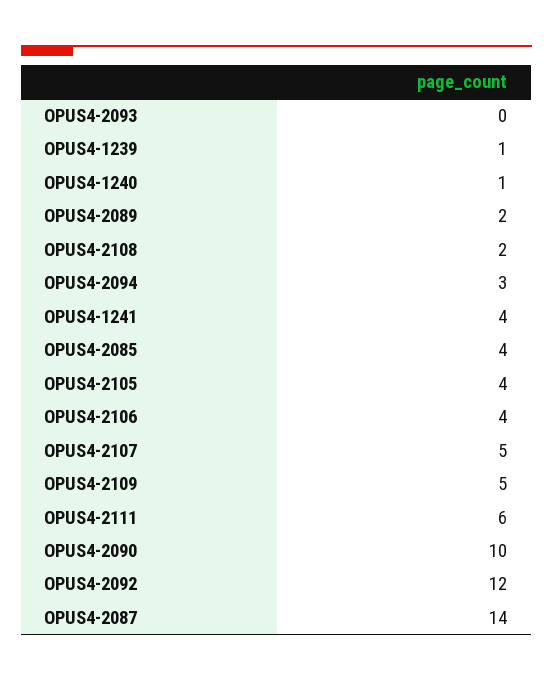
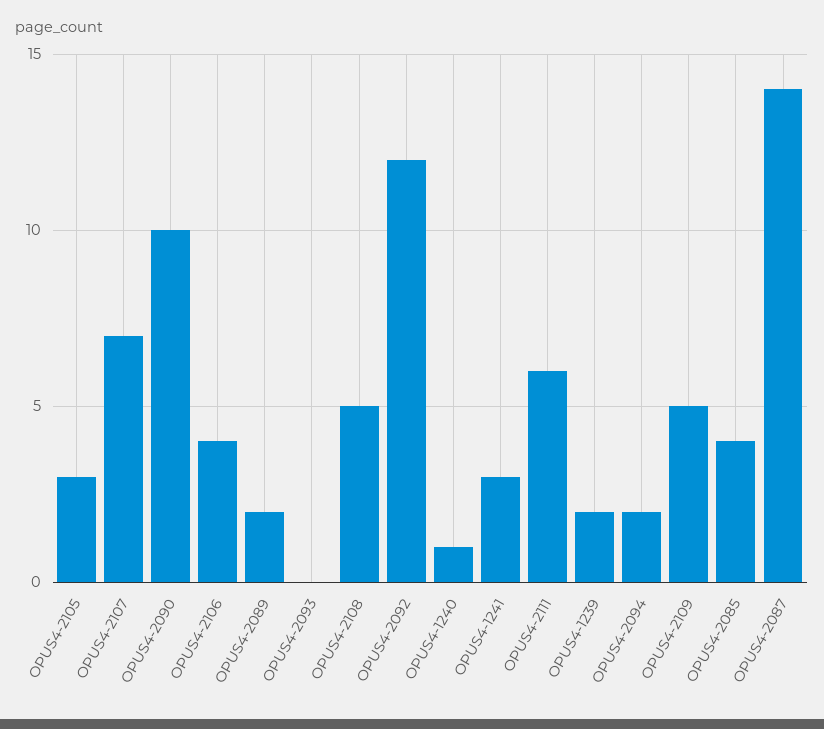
  {
    "OPUS4-2093": 0,
-   "OPUS4-1239": 1,
+   "OPUS4-1239": 2,
    "OPUS4-1240": 1,
    "OPUS4-2089": 2,
-   "OPUS4-2108": 2,
+   "OPUS4-2108": 5,
-   "OPUS4-2094": 3,
+   "OPUS4-2094": 2,
-   "OPUS4-1241": 4,
+   "OPUS4-1241": 3,
    "OPUS4-2085": 4,
-   "OPUS4-2105": 4,
+   "OPUS4-2105": 3,
    "OPUS4-2106": 4,
-   "OPUS4-2107": 5,
+   "OPUS4-2107": 7,
    "OPUS4-2109": 5,
    "OPUS4-2111": 6,
    "OPUS4-2090": 10,
    "OPUS4-2092": 12,
    "OPUS4-2087": 14
  }

